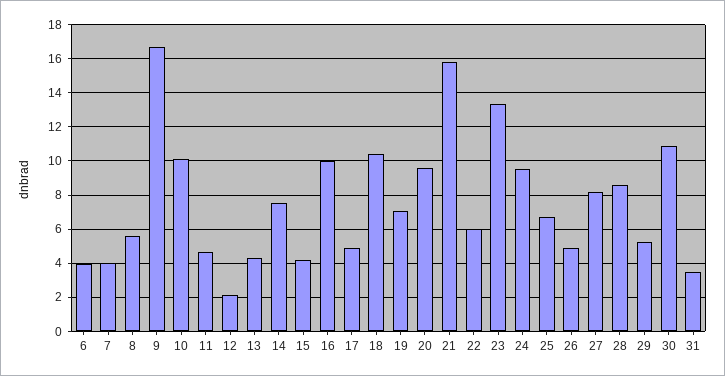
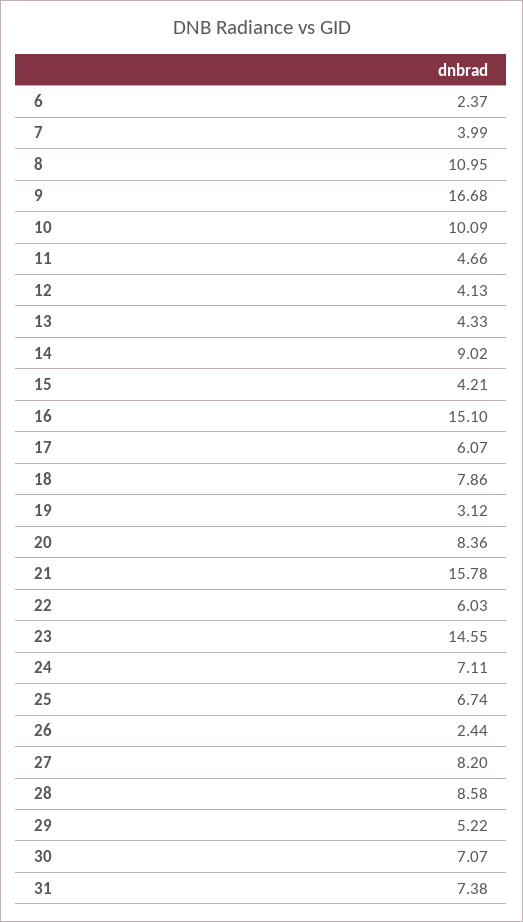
  {
-   "6": 4,
+   "6": 2.37,
    "7": 3.99,
-   "8": 5.5,
+   "8": 10.95,
    "9": 16.68,
    "10": 10.09,
    "11": 4.66,
-   "12": 2,
+   "12": 4.13,
    "13": 4.33,
-   "14": 7.5,
+   "14": 9.02,
    "15": 4.21,
-   "16": 10,
+   "16": 15.1,
-   "17": 5,
+   "17": 6.07,
-   "18": 10.5,
+   "18": 7.86,
-   "19": 7,
+   "19": 3.12,
-   "20": 9.5,
+   "20": 8.36,
    "21": 15.78,
    "22": 6.03,
-   "23": 13.5,
+   "23": 14.55,
-   "24": 9.5,
+   "24": 7.11,
    "25": 6.74,
-   "26": 5,
+   "26": 2.44,
    "27": 8.2,
    "28": 8.58,
    "29": 5.22,
-   "30": 11,
+   "30": 7.07,
-   "31": 3.5
+   "31": 7.38
  }

